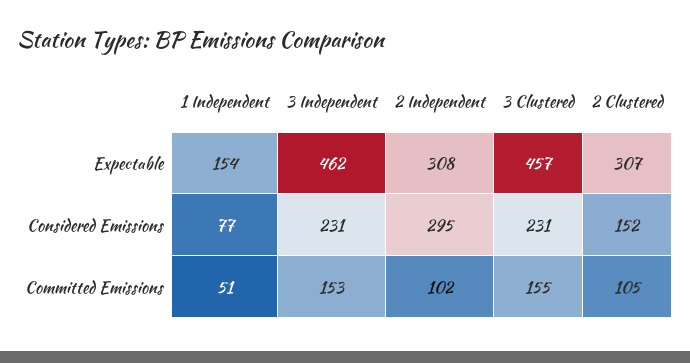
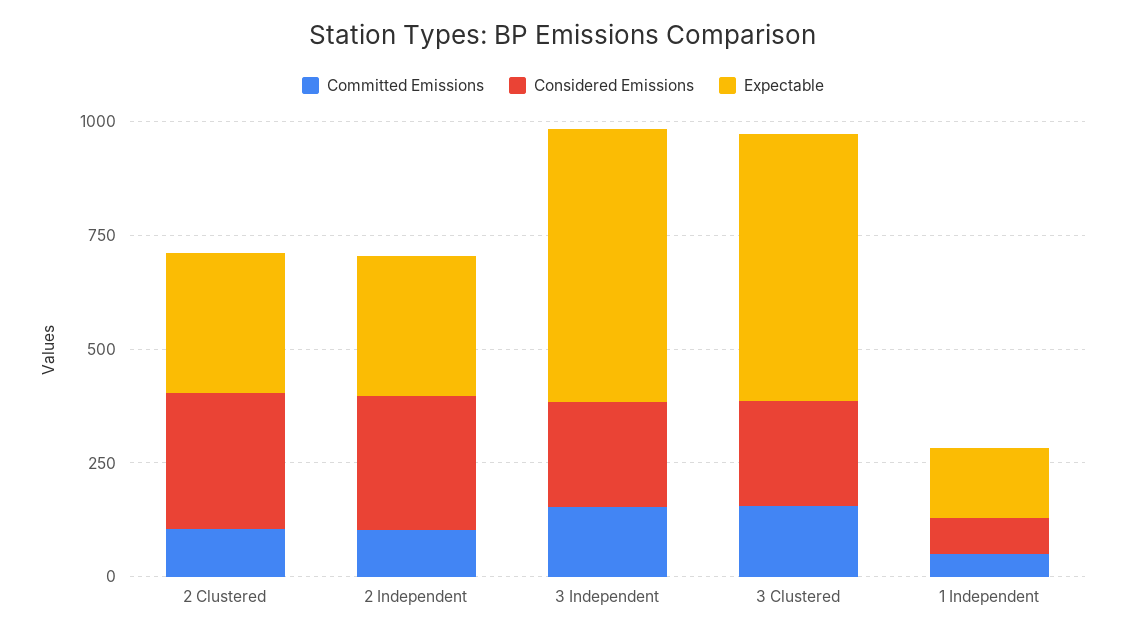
  {
    "Expectable": {
      "1 Independent": 154,
-     "3 Independent": 462,
+     "3 Independent": 600,
      "2 Independent": 308,
-     "3 Clustered": 457,
+     "3 Clustered": 600,
      "2 Clustered": 307
    },
    "Considered Emissions": {
      "1 Independent": 77,
      "3 Independent": 231,
      "2 Independent": 295,
      "3 Clustered": 231,
-     "2 Clustered": 152
+     "2 Clustered": 300
    },
    "Committed Emissions": {
      "1 Independent": 51,
      "3 Independent": 153,
      "2 Independent": 102,
      "3 Clustered": 155,
      "2 Clustered": 105
    }
  }

